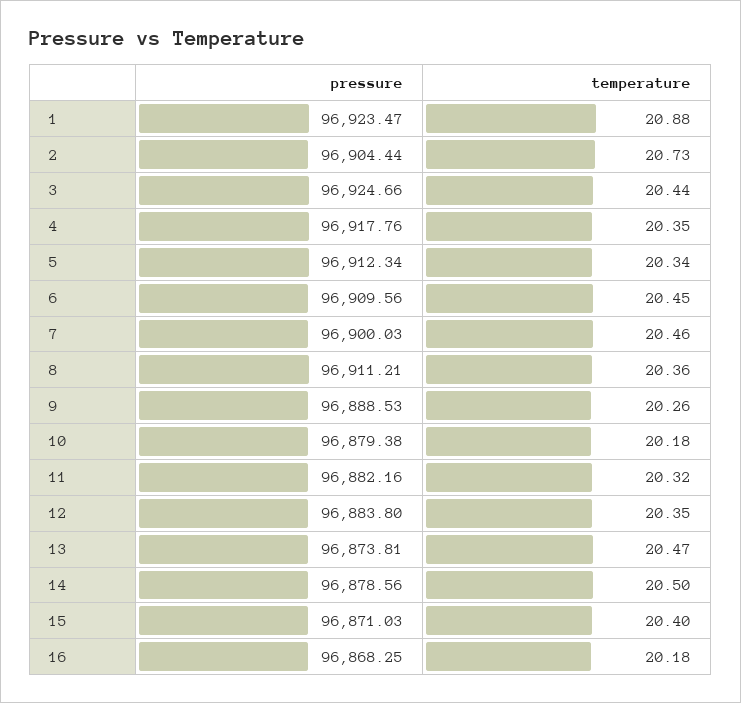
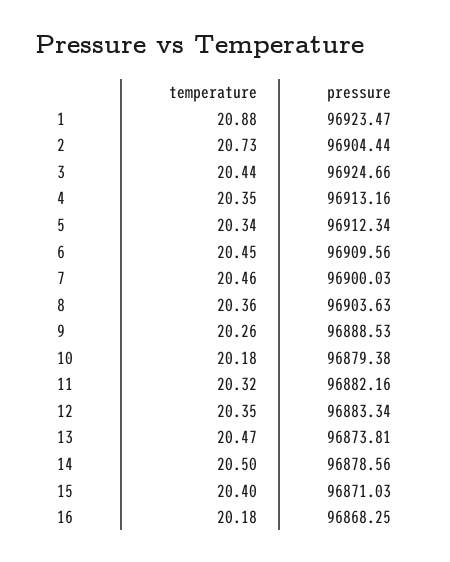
  {
    "pressure": {
      "1": 96923.47,
      "2": 96904.44,
      "3": 96924.66,
-     "4": 96917.76,
+     "4": 96913.16,
      "5": 96912.34,
      "6": 96909.56,
      "7": 96900.03,
-     "8": 96911.21,
+     "8": 96903.63,
      "9": 96888.53,
      "10": 96879.38,
      "11": 96882.16,
-     "12": 96883.8,
+     "12": 96883.34,
      "13": 96873.81,
      "14": 96878.56,
      "15": 96871.03,
      "16": 96868.25
    },
    "temperature": {
      "1": 20.88,
      "2": 20.73,
      "3": 20.44,
      "4": 20.35,
      "5": 20.34,
      "6": 20.45,
      "7": 20.46,
      "8": 20.36,
      "9": 20.26,
      "10": 20.18,
      "11": 20.32,
      "12": 20.35,
      "13": 20.47,
      "14": 20.5,
      "15": 20.4,
      "16": 20.18
    }
  }

